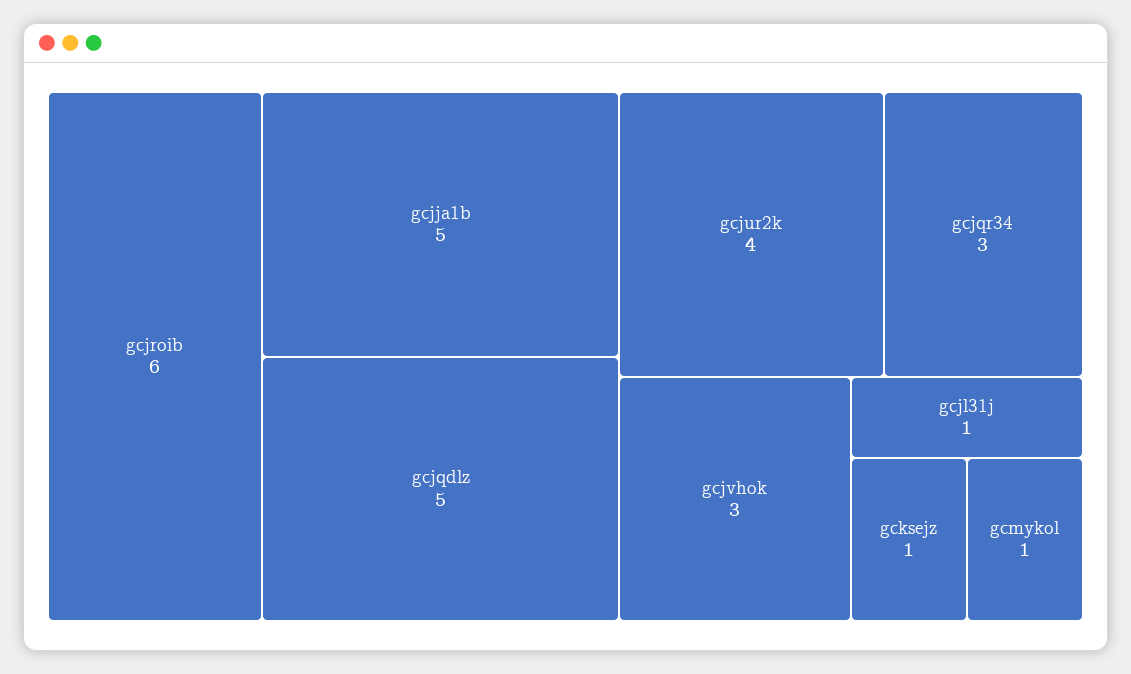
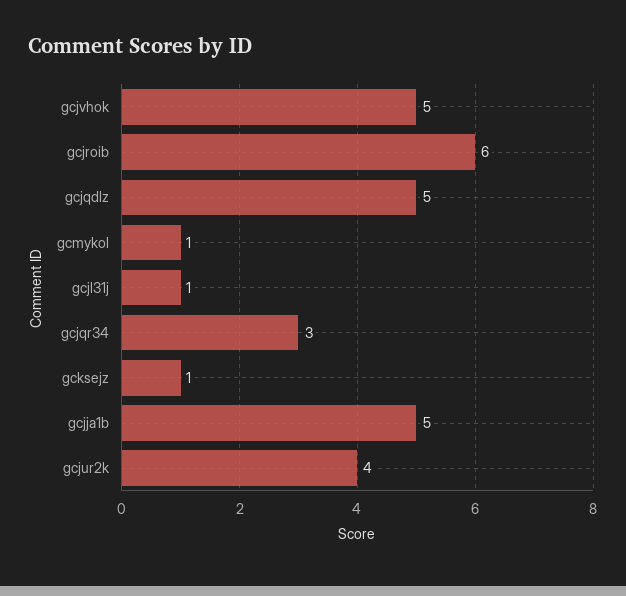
  {
    "gcjroib": 6,
    "gcjja1b": 5,
    "gcjqdlz": 5,
    "gcjur2k": 4,
    "gcjqr34": 3,
-   "gcjvhok": 3,
+   "gcjvhok": 5,
    "gcjl31j": 1,
    "gcksejz": 1,
    "gcmykol": 1
  }

